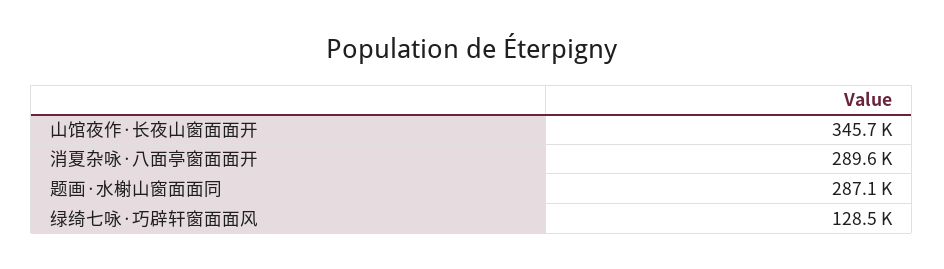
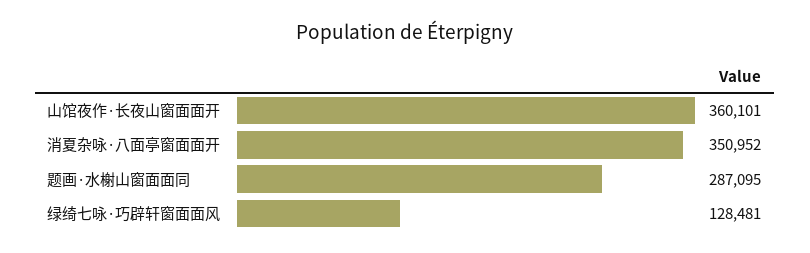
  {
-   "山馆夜作·长夜山窗面面开": 345700,
+   "山馆夜作·长夜山窗面面开": 360101,
-   "消夏杂咏·八面亭窗面面开": 289600,
+   "消夏杂咏·八面亭窗面面开": 350952,
    "题画·水榭山窗面面同": 287095,
    "绿绮七咏·巧辟轩窗面面风": 128481
  }

